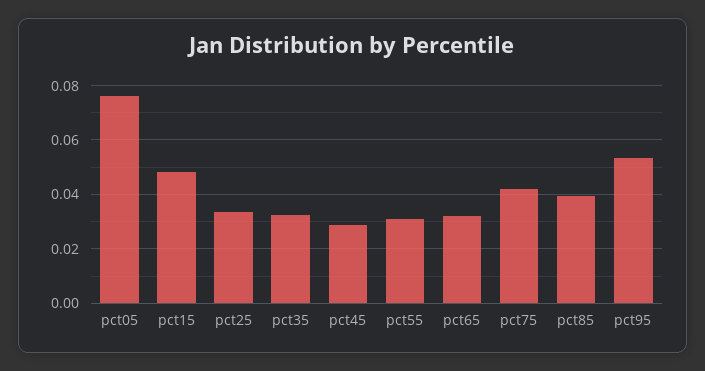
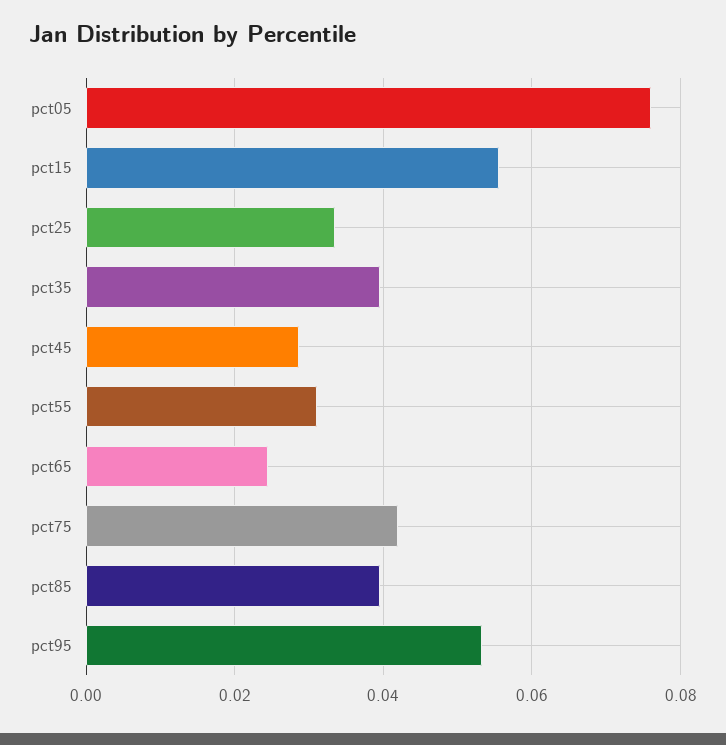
  {
    "pct05": 0.076,
-   "pct15": 0.0475,
+   "pct15": 0.056,
    "pct25": 0.034,
-   "pct35": 0.0325,
+   "pct35": 0.04,
    "pct45": 0.028,
    "pct55": 0.032,
-   "pct65": 0.0325,
+   "pct65": 0.024,
    "pct75": 0.042,
    "pct85": 0.04,
    "pct95": 0.054
  }

